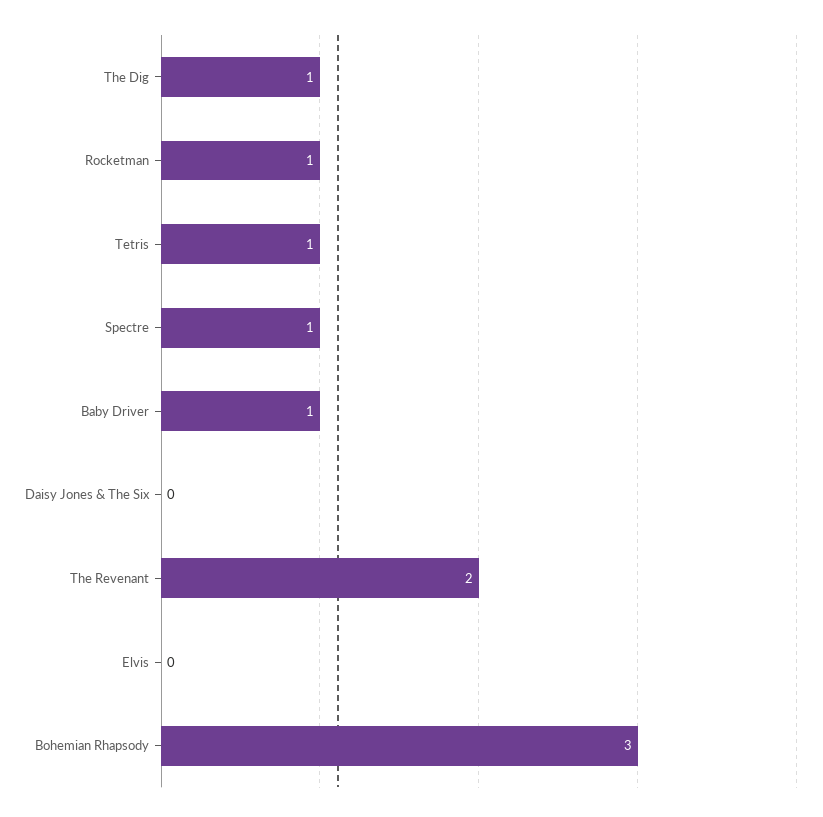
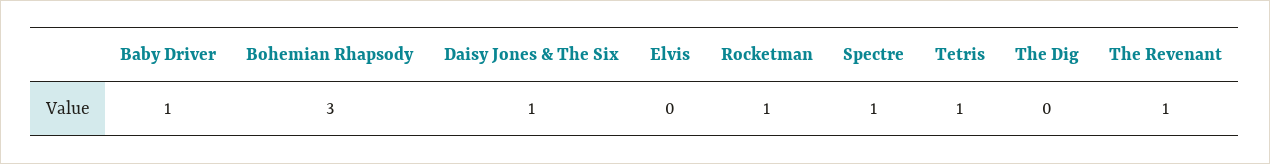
  {
-   "The Dig": 1,
+   "The Dig": 0,
    "Rocketman": 1,
    "Tetris": 1,
    "Spectre": 1,
    "Baby Driver": 1,
-   "Daisy Jones & The Six": 0,
+   "Daisy Jones & The Six": 1,
-   "The Revenant": 2,
+   "The Revenant": 1,
    "Elvis": 0,
    "Bohemian Rhapsody": 3
  }

